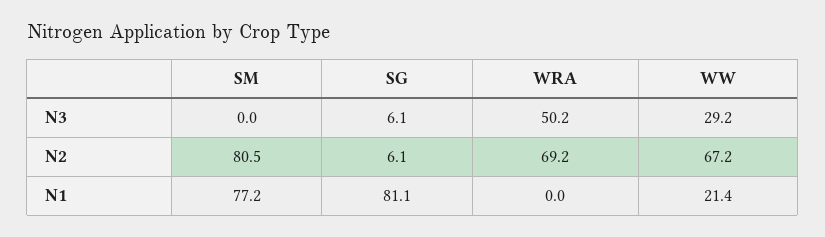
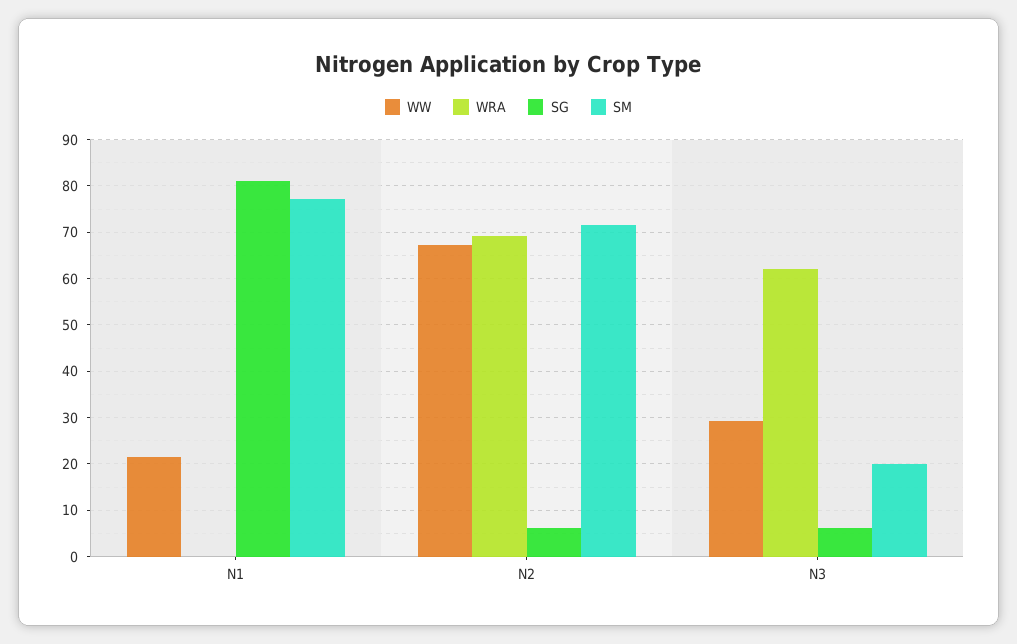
  {
    "SM": {
-     "N3": 0,
+     "N3": 20,
-     "N2": 80.5,
+     "N2": 72,
      "N1": 77.2
    },
    "SG": {
      "N3": 6.1,
      "N2": 6.1,
      "N1": 81.1
    },
    "WRA": {
-     "N3": 50.2,
+     "N3": 62,
      "N2": 69.2,
      "N1": 0
    },
    "WW": {
      "N3": 29.2,
      "N2": 67.2,
      "N1": 21.4
    }
  }

